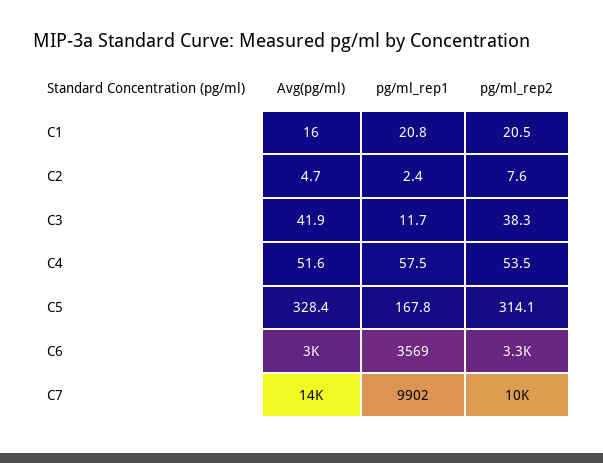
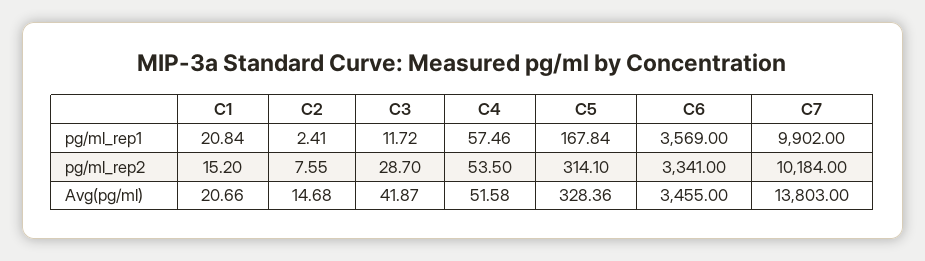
  {
    "Avg(pg/ml)": {
-     "C1": 16,
+     "C1": 20.66,
-     "C2": 4.7,
+     "C2": 14.68,
      "C3": 41.87,
      "C4": 51.58,
      "C5": 328.36,
-     "C6": 3000,
+     "C6": 3455,
      "C7": 13803
    },
    "pg/ml_rep1": {
      "C1": 20.84,
      "C2": 2.41,
      "C3": 11.72,
      "C4": 57.46,
      "C5": 167.84,
      "C6": 3569,
      "C7": 9902
    },
    "pg/ml_rep2": {
-     "C1": 20.5,
+     "C1": 15.2,
      "C2": 7.55,
-     "C3": 38.3,
+     "C3": 28.7,
      "C4": 53.5,
      "C5": 314.1,
      "C6": 3341,
      "C7": 10184
    }
  }

